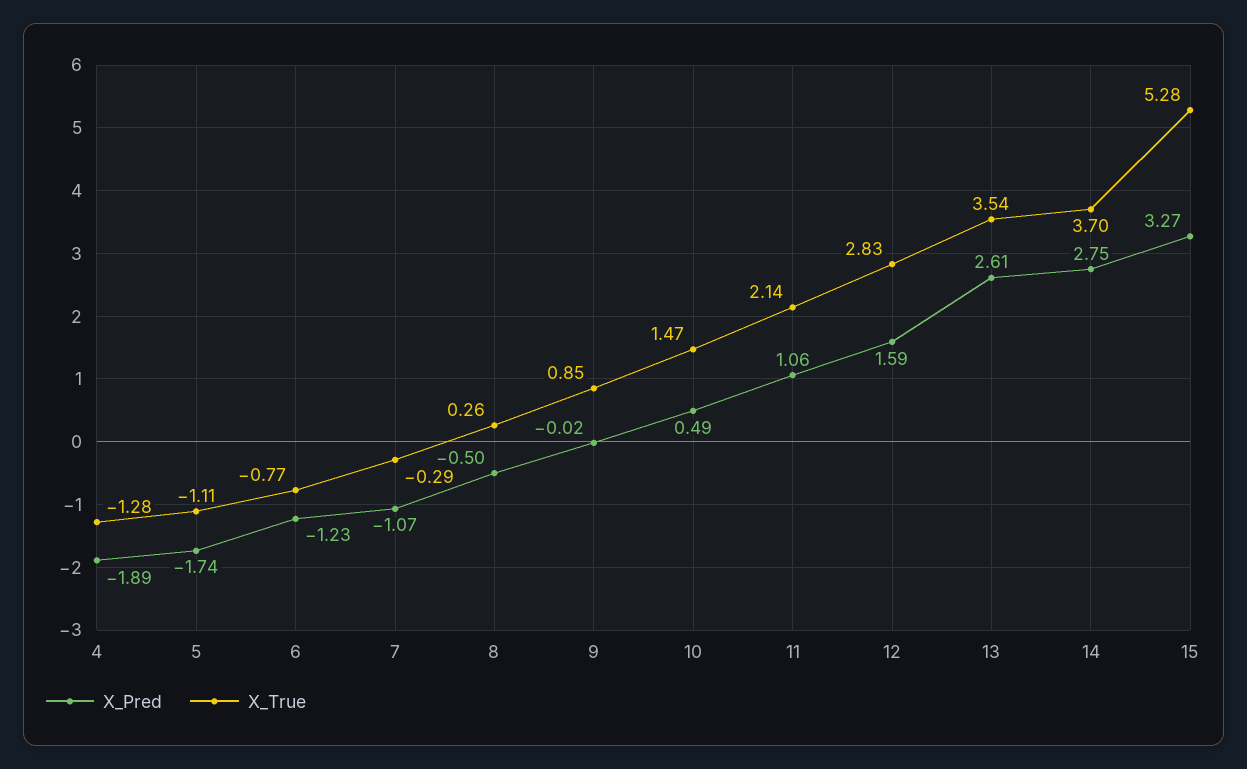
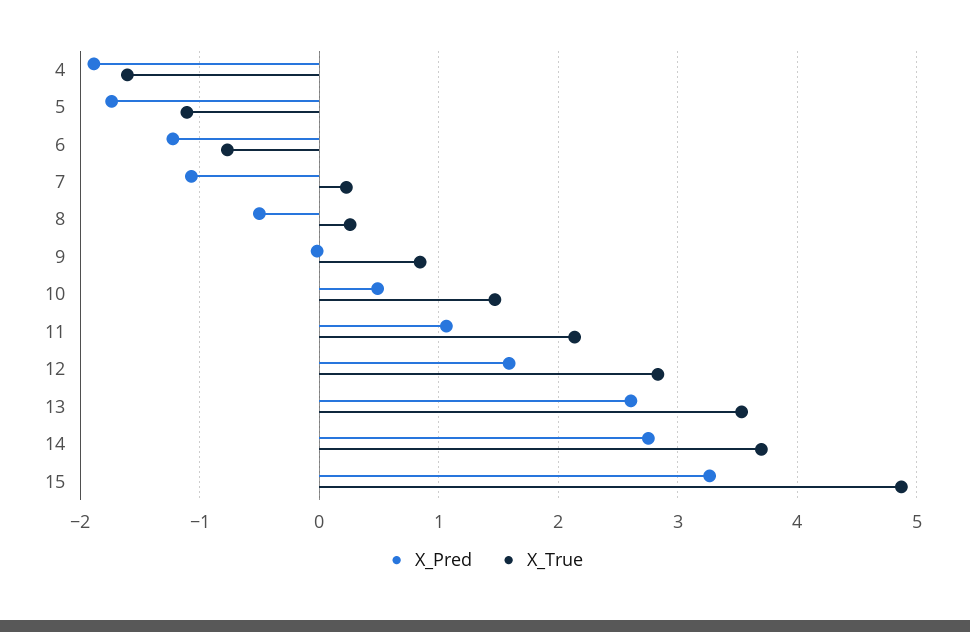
  {
    "X_Pred": {
      "4": -1.89,
      "5": -1.74,
      "6": -1.23,
      "7": -1.07,
      "8": -0.5,
      "9": -0.02,
      "10": 0.49,
      "11": 1.06,
      "12": 1.59,
      "13": 2.61,
      "14": 2.75,
      "15": 3.27
    },
    "X_True": {
-     "4": -1.28,
+     "4": -1.6,
      "5": -1.11,
      "6": -0.77,
-     "7": -0.29,
+     "7": 0.2,
      "8": 0.26,
      "9": 0.85,
      "10": 1.47,
      "11": 2.14,
      "12": 2.83,
      "13": 3.54,
      "14": 3.7,
-     "15": 5.28
+     "15": 4.9
    }
  }

